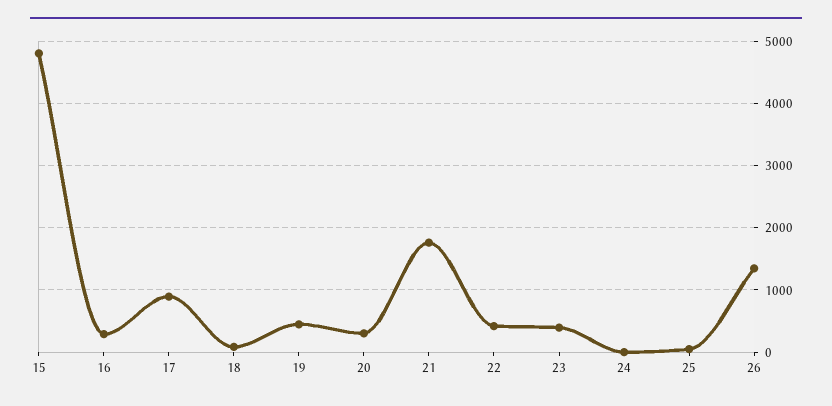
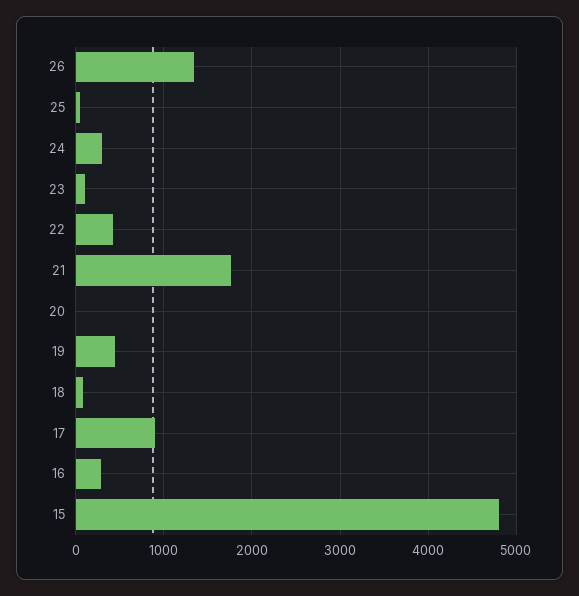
  {
    "15": 4800,
    "16": 300,
    "17": 900,
    "18": 100,
    "19": 400,
-   "20": 300,
+   "20": 0,
    "21": 1800,
    "22": 400,
-   "23": 400,
+   "23": 100,
-   "24": 0,
+   "24": 300,
    "25": 0,
    "26": 1300
  }

